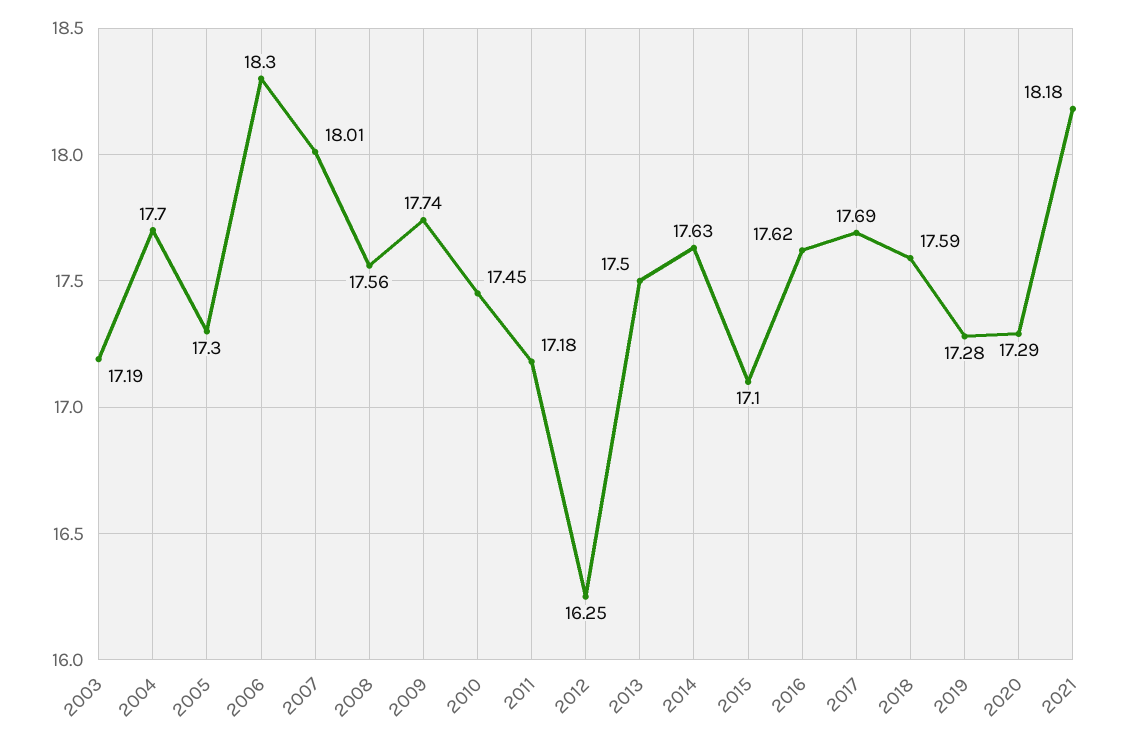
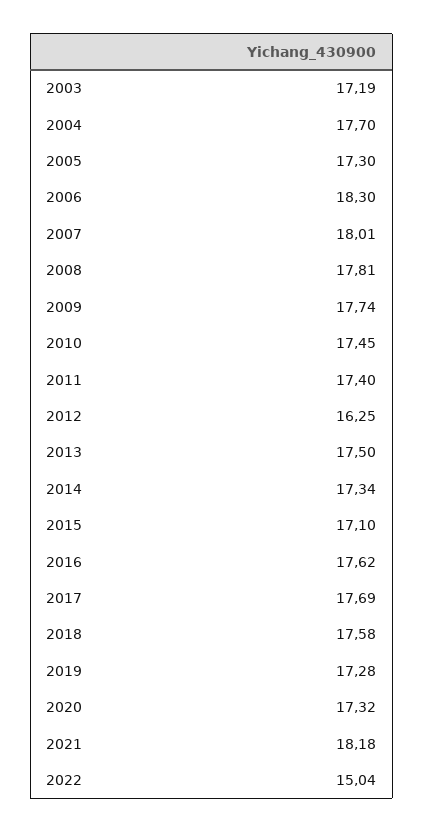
  {
    "2003": 17.19,
    "2004": 17.7,
    "2005": 17.3,
    "2006": 18.3,
    "2007": 18.01,
-   "2008": 17.56,
+   "2008": 17.81,
    "2009": 17.74,
    "2010": 17.45,
-   "2011": 17.18,
+   "2011": 17.4,
    "2012": 16.25,
    "2013": 17.5,
-   "2014": 17.63,
+   "2014": 17.34,
    "2015": 17.1,
    "2016": 17.62,
    "2017": 17.69,
-   "2018": 17.59,
+   "2018": 17.58,
    "2019": 17.28,
-   "2020": 17.29,
+   "2020": 17.32,
-   "2021": 18.18
+   "2021": 18.18,
+   "2022": 15.04
  }

